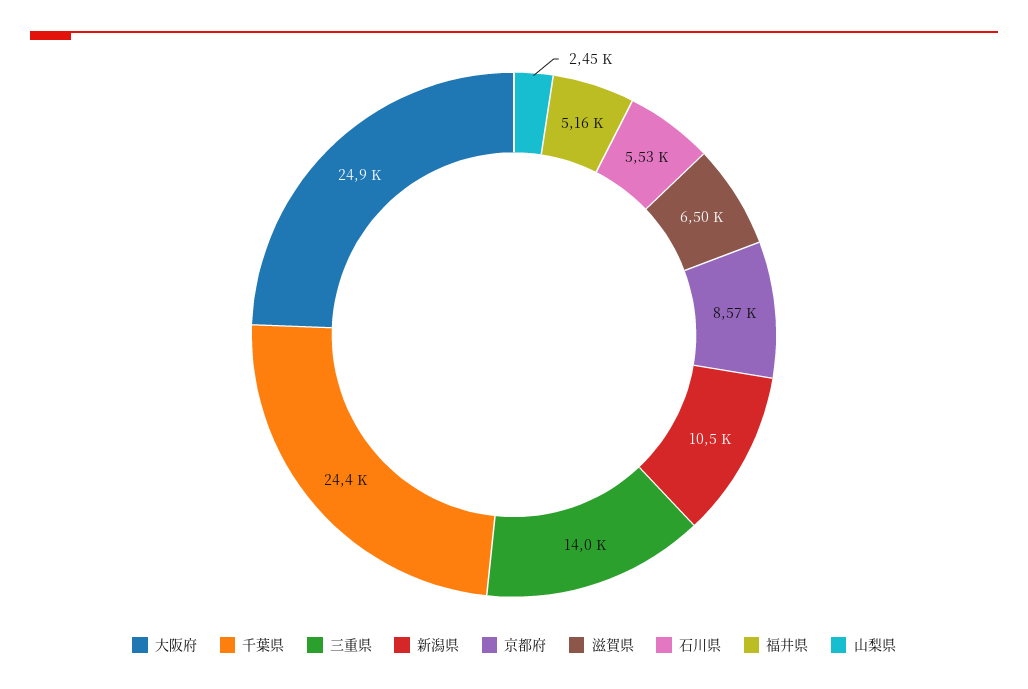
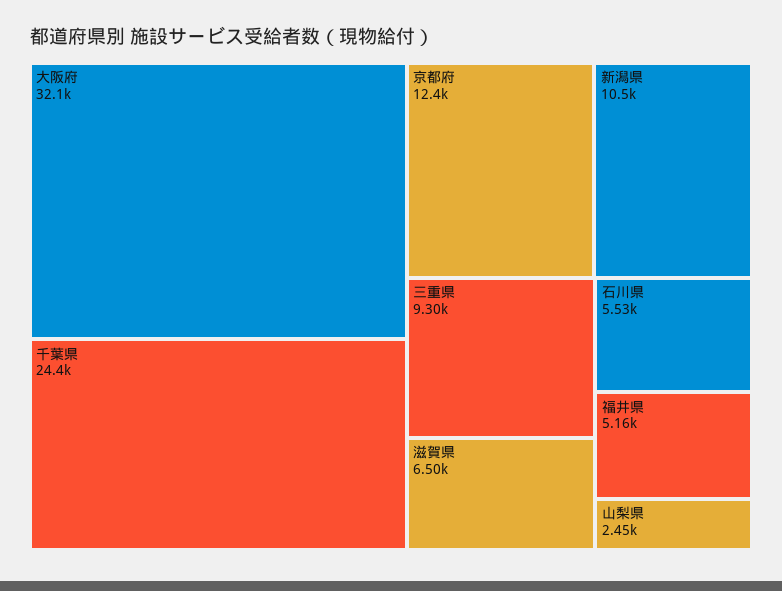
  {
-   "大阪府": 24900,
+   "大阪府": 32100,
    "千葉県": 24400,
-   "三重県": 14000,
+   "三重県": 9300,
    "新潟県": 10500,
-   "京都府": 8570,
+   "京都府": 12400,
    "滋賀県": 6500,
    "石川県": 5530,
    "福井県": 5160,
    "山梨県": 2450
  }

